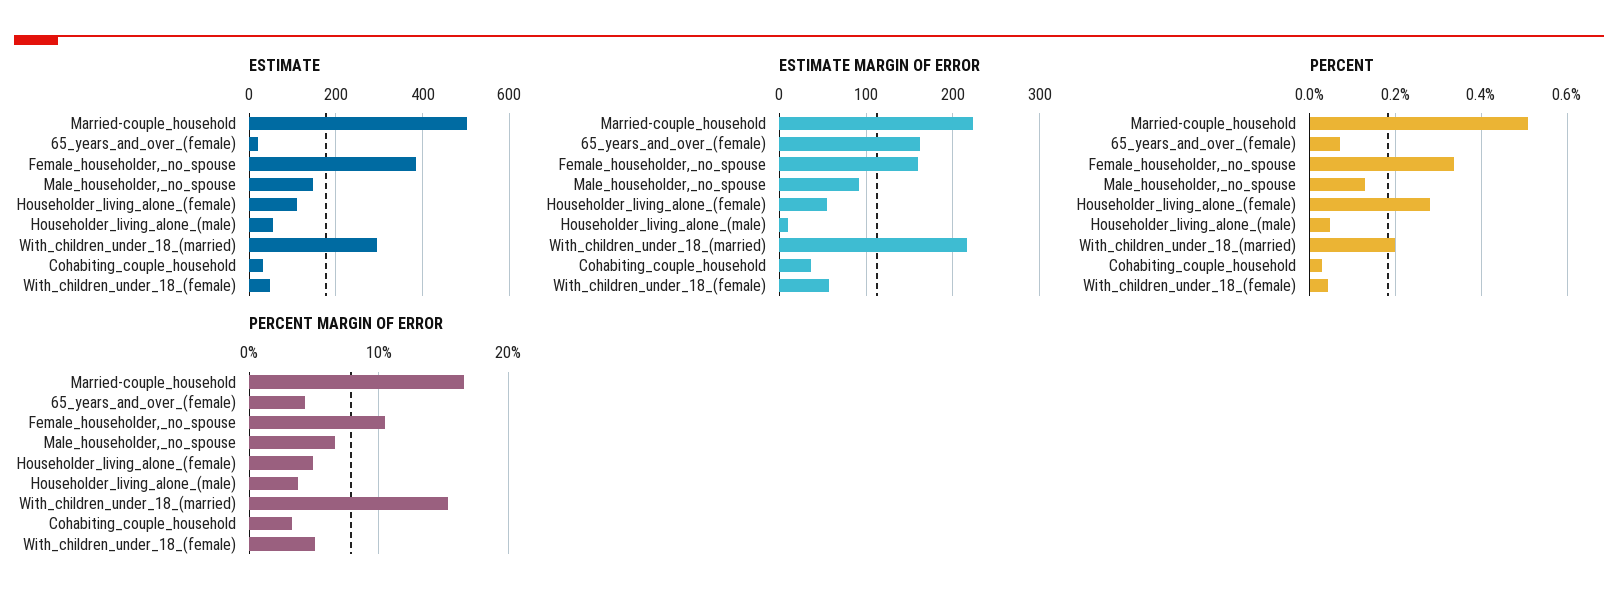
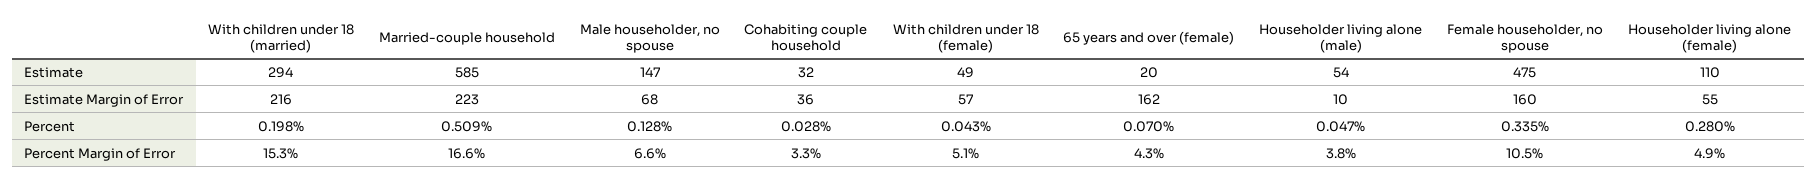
  {
    "ESTIMATE": {
-     "Married-couple_household": 500,
+     "Married-couple_household": 585,
      "65_years_and_over_(female)": 20,
-     "Female_householder,_no_spouse": 380,
+     "Female_householder,_no_spouse": 475,
      "Male_householder,_no_spouse": 147,
      "Householder_living_alone_(female)": 110,
      "Householder_living_alone_(male)": 54,
      "With_children_under_18_(married)": 294,
      "Cohabiting_couple_household": 32,
      "With_children_under_18_(female)": 49
    },
    "ESTIMATE MARGIN OF ERROR": {
      "Married-couple_household": 223,
      "65_years_and_over_(female)": 162,
      "Female_householder,_no_spouse": 160,
-     "Male_householder,_no_spouse": 90,
+     "Male_householder,_no_spouse": 68,
      "Householder_living_alone_(female)": 55,
      "Householder_living_alone_(male)": 10,
      "With_children_under_18_(married)": 216,
      "Cohabiting_couple_household": 36,
      "With_children_under_18_(female)": 57
    },
    "PERCENT": {
      "Married-couple_household": 0.509,
      "65_years_and_over_(female)": 0.07,
      "Female_householder,_no_spouse": 0.335,
      "Male_householder,_no_spouse": 0.128,
      "Householder_living_alone_(female)": 0.28,
      "Householder_living_alone_(male)": 0.047,
      "With_children_under_18_(married)": 0.198,
      "Cohabiting_couple_household": 0.028,
      "With_children_under_18_(female)": 0.043
    },
    "PERCENT MARGIN OF ERROR": {
      "Married-couple_household": 16.6,
      "65_years_and_over_(female)": 4.3,
      "Female_householder,_no_spouse": 10.5,
      "Male_householder,_no_spouse": 6.6,
      "Householder_living_alone_(female)": 4.9,
      "Householder_living_alone_(male)": 3.8,
      "With_children_under_18_(married)": 15.3,
      "Cohabiting_couple_household": 3.3,
      "With_children_under_18_(female)": 5.1
    }
  }

